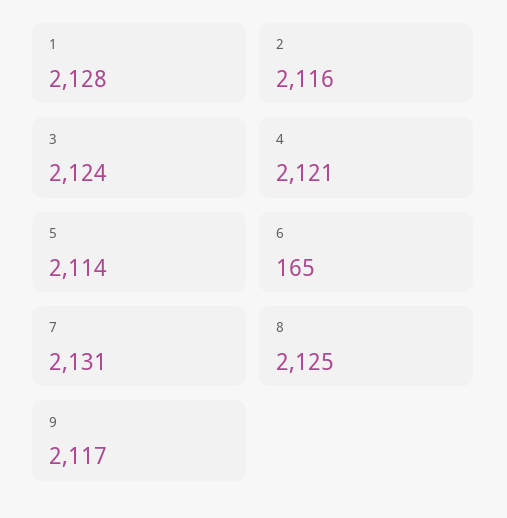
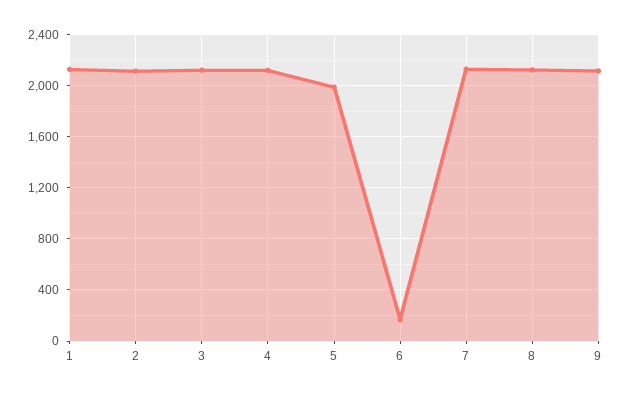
  {
    "1": 2128,
    "2": 2116,
    "3": 2124,
    "4": 2121,
-   "5": 2114,
+   "5": 2000,
    "6": 165,
    "7": 2131,
    "8": 2125,
    "9": 2117
  }

